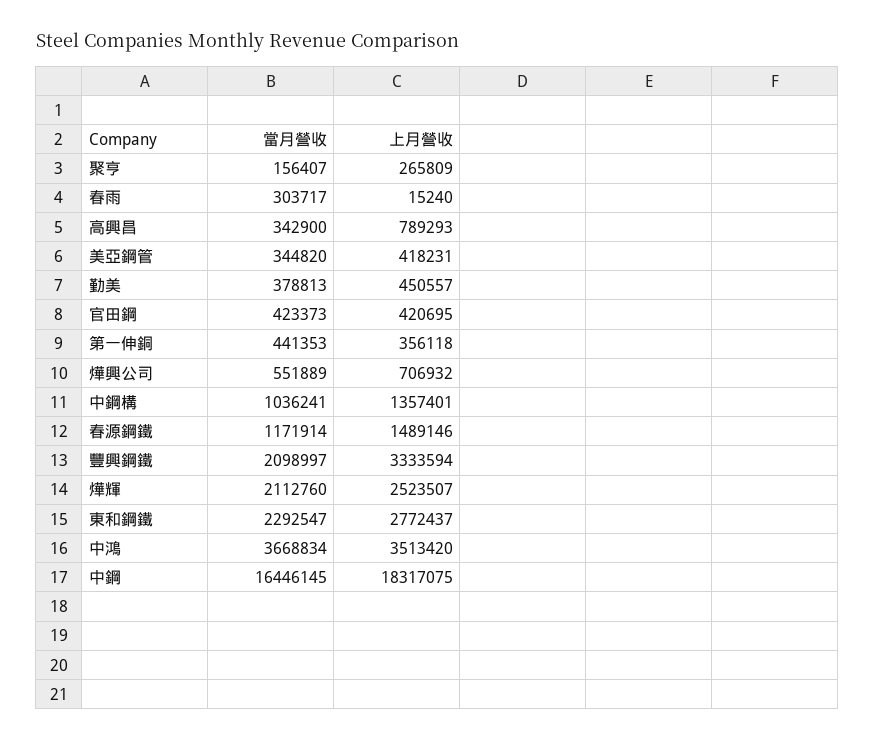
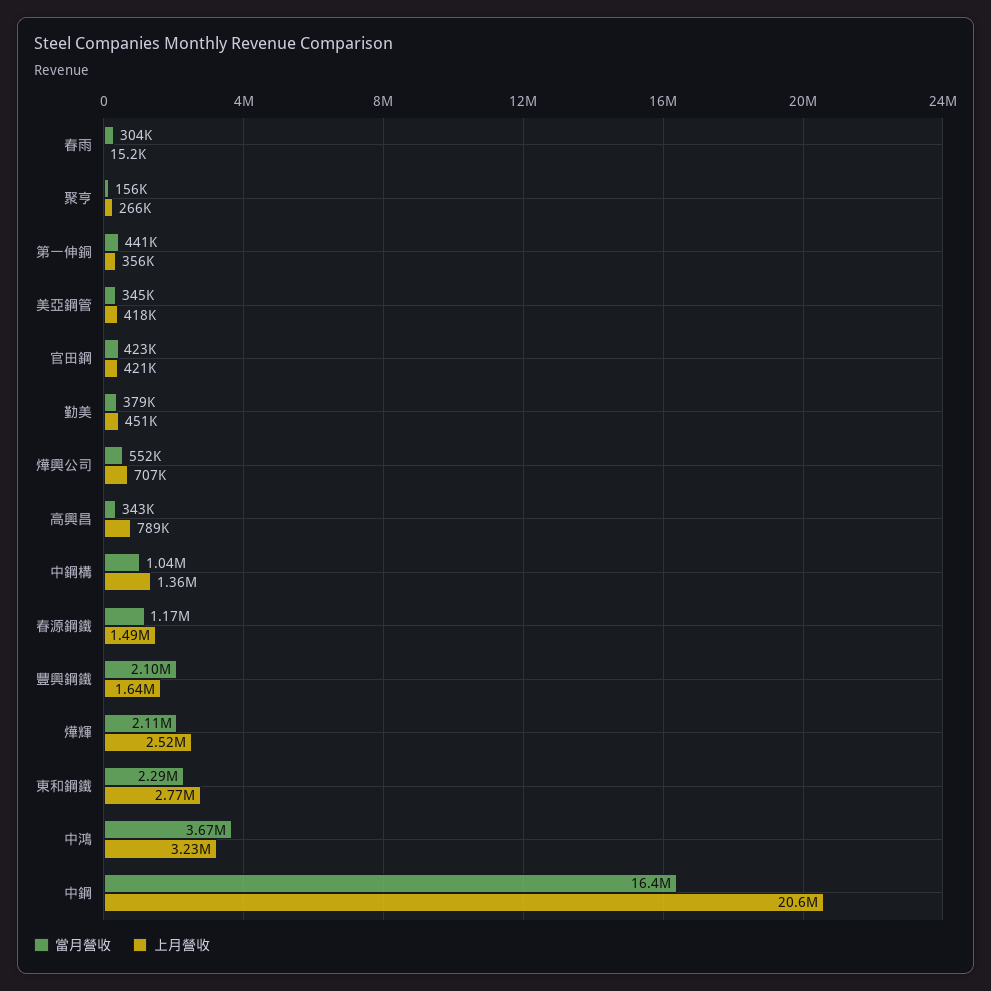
  {
    "當月營收": {
      "聚亨": 156407,
      "春雨": 303717,
      "高興昌": 342900,
      "美亞鋼管": 344820,
      "勤美": 378813,
      "官田鋼": 423373,
      "第一伸銅": 441353,
      "燁興公司": 551889,
      "中鋼構": 1036241,
      "春源鋼鐵": 1171914,
      "豐興鋼鐵": 2098997,
      "燁輝": 2112760,
      "東和鋼鐵": 2292547,
      "中鴻": 3668834,
      "中鋼": 16446145
    },
    "上月營收": {
      "聚亨": 265809,
      "春雨": 15240,
      "高興昌": 789293,
      "美亞鋼管": 418231,
      "勤美": 450557,
      "官田鋼": 420695,
      "第一伸銅": 356118,
      "燁興公司": 706932,
      "中鋼構": 1357401,
      "春源鋼鐵": 1489146,
-     "豐興鋼鐵": 3333594,
+     "豐興鋼鐵": 1640000,
      "燁輝": 2523507,
      "東和鋼鐵": 2772437,
-     "中鴻": 3513420,
+     "中鴻": 3230000,
-     "中鋼": 18317075
+     "中鋼": 20600000
    }
  }

